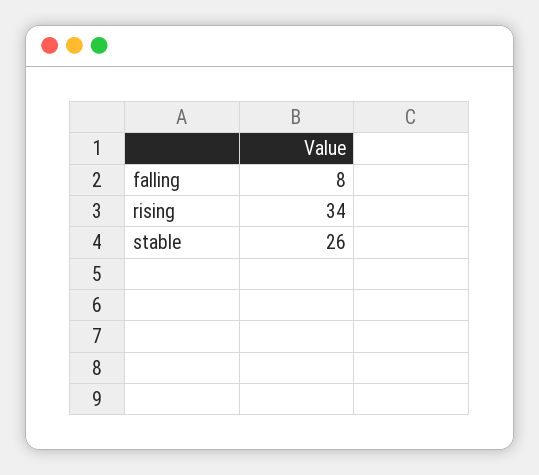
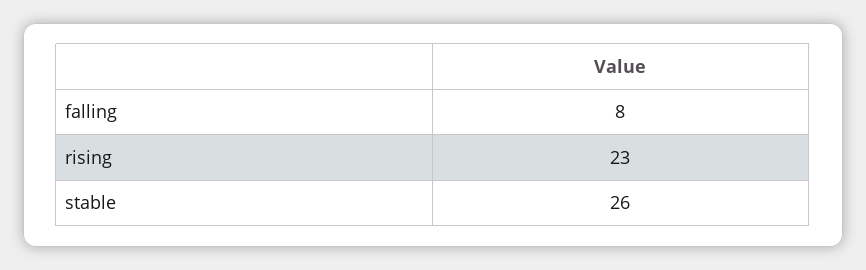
  {
    "falling": 8,
-   "rising": 34,
+   "rising": 23,
    "stable": 26
  }

